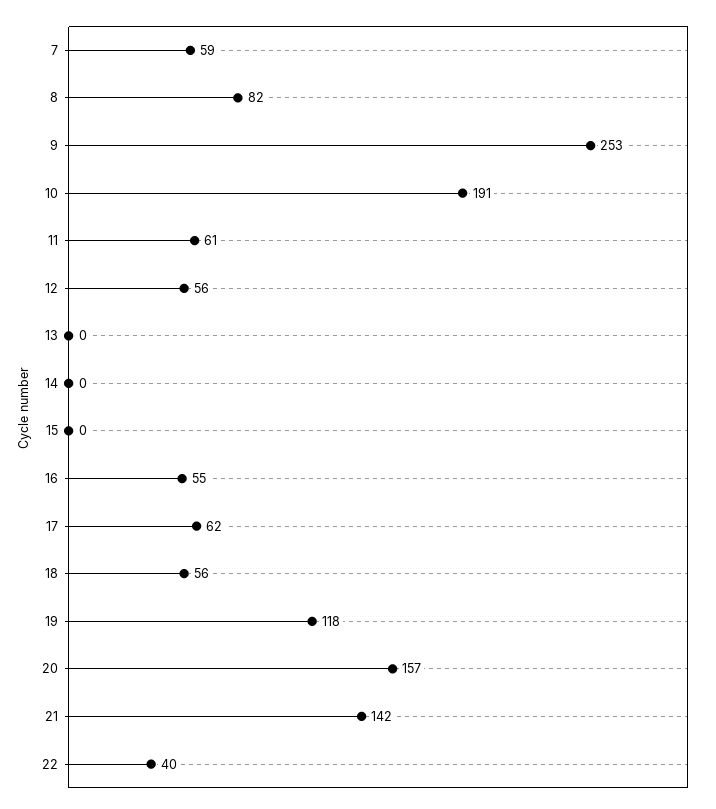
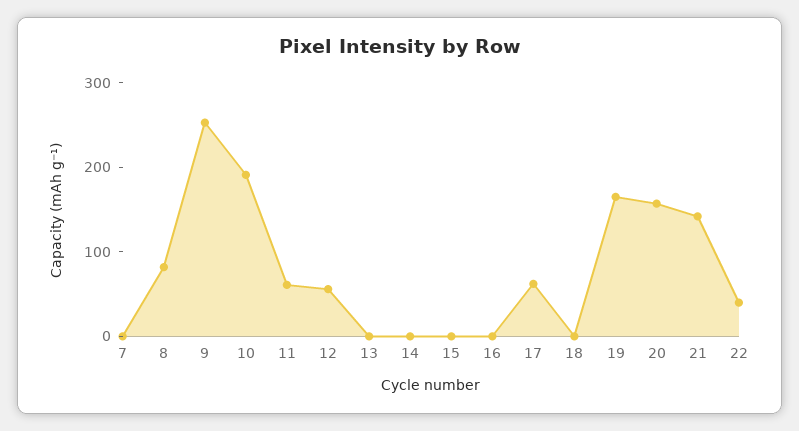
  {
-   "7": 59,
+   "7": 0,
    "8": 82,
    "9": 253,
    "10": 191,
    "11": 61,
    "12": 56,
    "13": 0,
    "14": 0,
    "15": 0,
-   "16": 55,
+   "16": 0,
    "17": 62,
-   "18": 56,
+   "18": 0,
-   "19": 118,
+   "19": 160,
    "20": 157,
    "21": 142,
    "22": 40
  }

